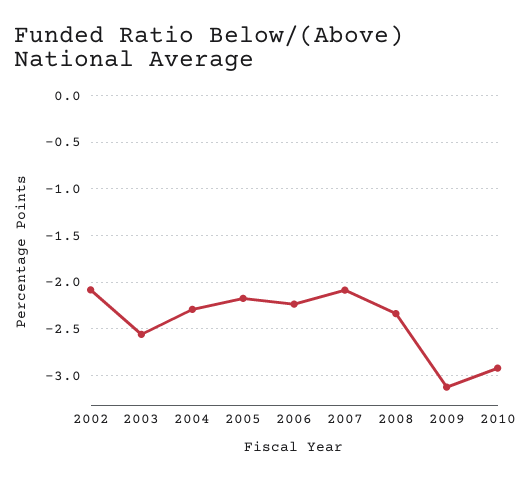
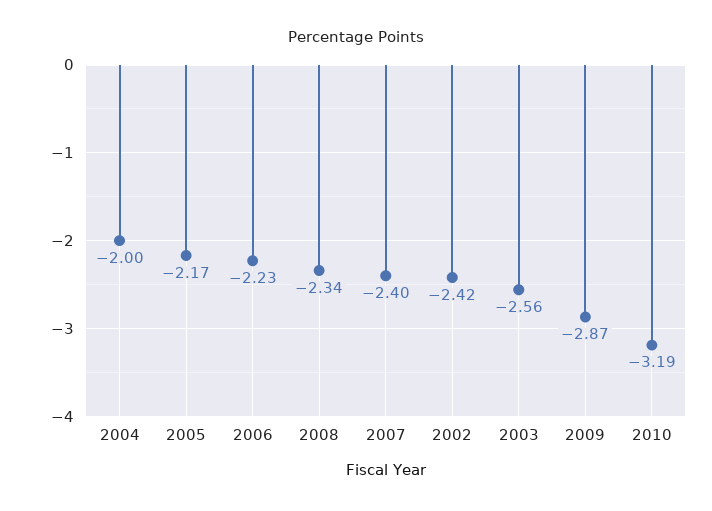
  {
-   "2002": -2.1,
+   "2002": -2.42,
    "2003": -2.56,
-   "2004": -2.3,
+   "2004": -2,
    "2005": -2.17,
    "2006": -2.23,
-   "2007": -2.1,
+   "2007": -2.4,
    "2008": -2.34,
-   "2009": -3.1,
+   "2009": -2.87,
-   "2010": -2.9
+   "2010": -3.19
  }

